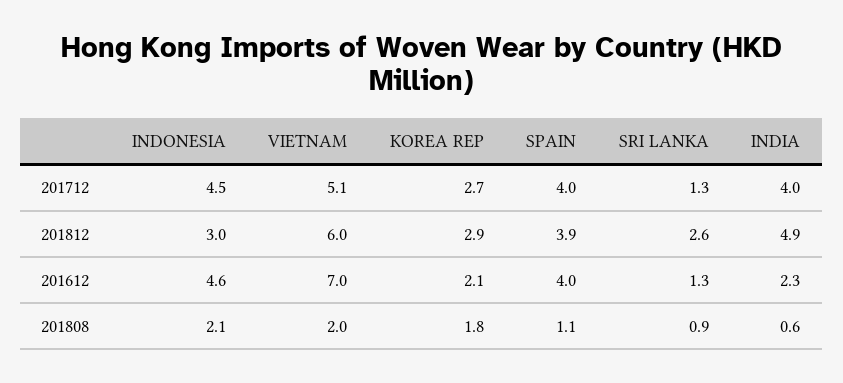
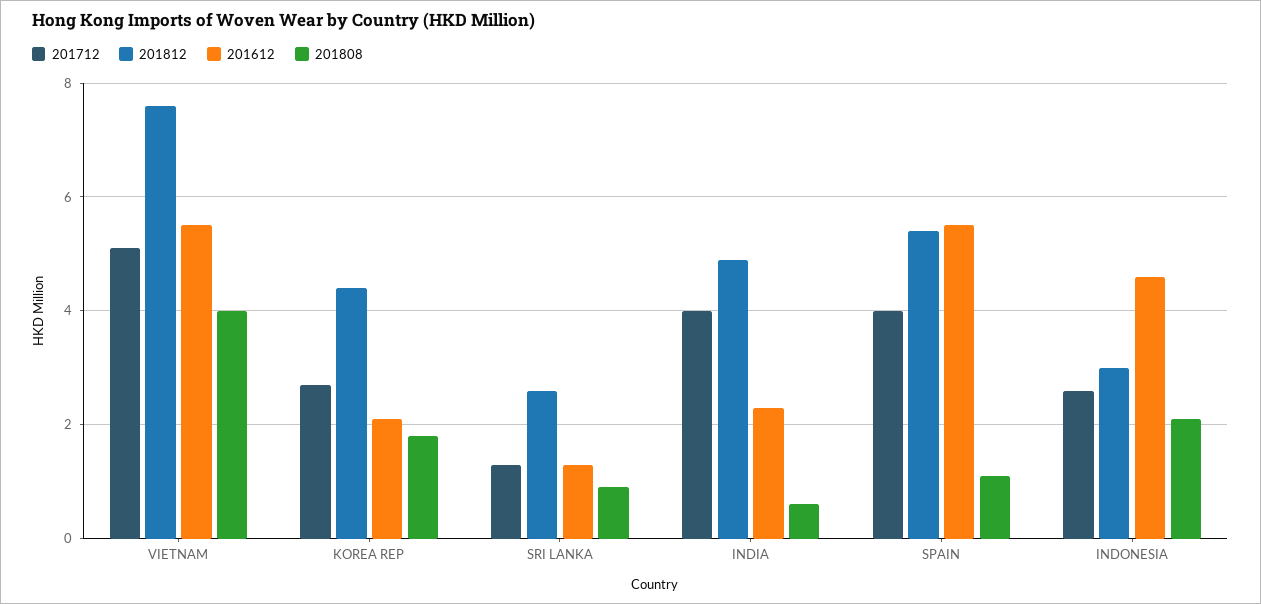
  {
    "201712": {
-     "INDONESIA": 4.5,
+     "INDONESIA": 2.5,
      "VIETNAM": 5.1,
      "KOREA REP": 2.7,
      "SPAIN": 4,
      "SRI LANKA": 1.3,
      "INDIA": 4
    },
    "201812": {
      "INDONESIA": 3,
-     "VIETNAM": 6,
+     "VIETNAM": 7.5,
-     "KOREA REP": 2.9,
+     "KOREA REP": 4.5,
-     "SPAIN": 3.9,
+     "SPAIN": 5.5,
      "SRI LANKA": 2.6,
      "INDIA": 4.9
    },
    "201612": {
      "INDONESIA": 4.6,
-     "VIETNAM": 7,
+     "VIETNAM": 5.5,
      "KOREA REP": 2.1,
-     "SPAIN": 4,
+     "SPAIN": 5.5,
      "SRI LANKA": 1.3,
      "INDIA": 2.3
    },
    "201808": {
      "INDONESIA": 2.1,
-     "VIETNAM": 2,
+     "VIETNAM": 4,
      "KOREA REP": 1.8,
      "SPAIN": 1.1,
      "SRI LANKA": 0.9,
      "INDIA": 0.6
    }
  }

